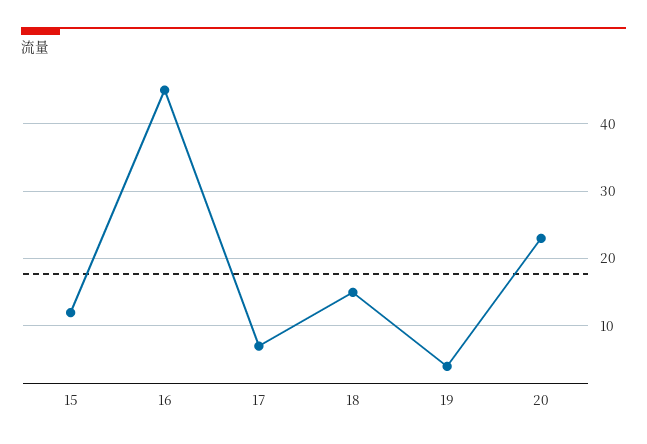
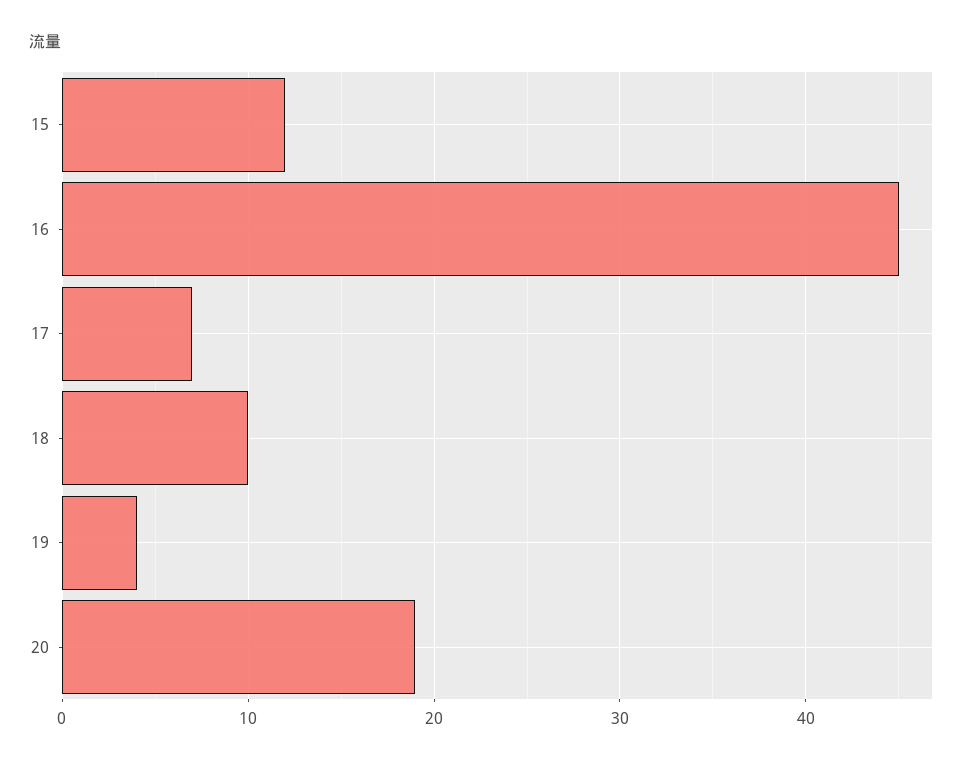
  {
    "15": 12,
    "16": 45,
    "17": 7,
-   "18": 15,
+   "18": 10,
    "19": 4,
-   "20": 23
+   "20": 19
  }

